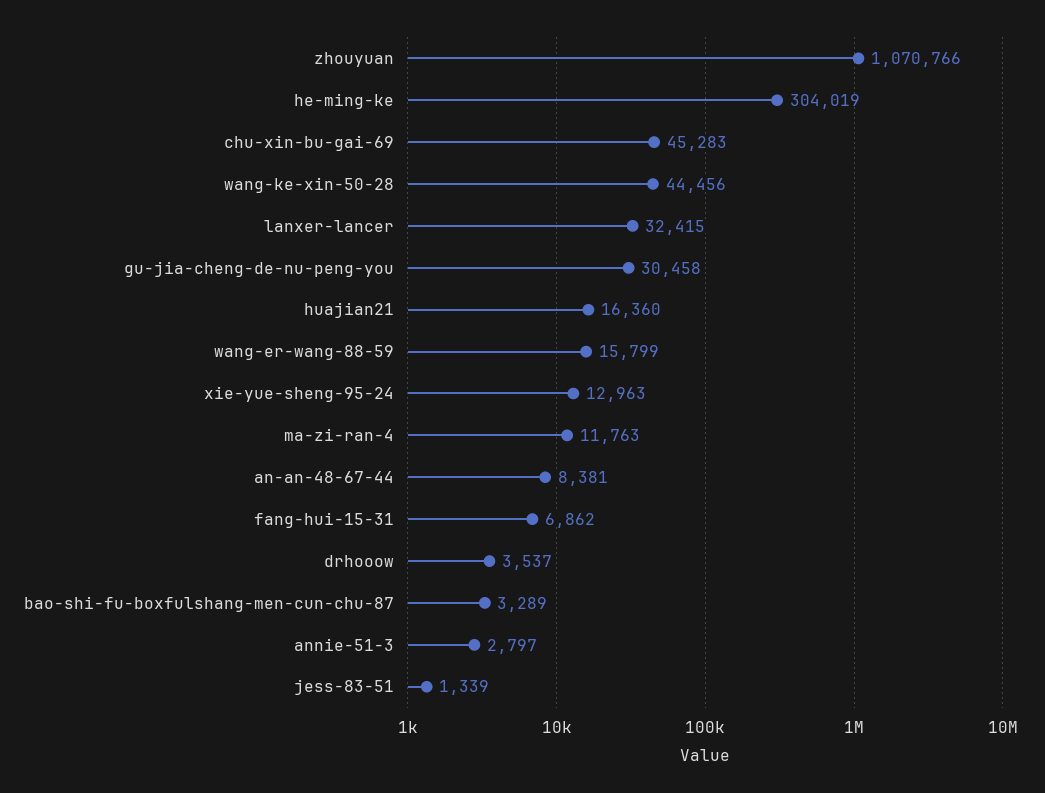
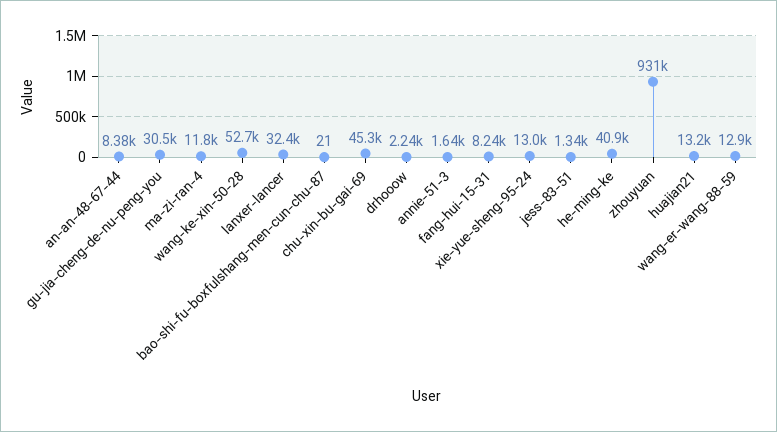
  {
-   "zhouyuan": 1070766,
+   "zhouyuan": 931000,
-   "he-ming-ke": 304019,
+   "he-ming-ke": 40900,
    "chu-xin-bu-gai-69": 45283,
-   "wang-ke-xin-50-28": 44456,
+   "wang-ke-xin-50-28": 52700,
    "lanxer-lancer": 32415,
    "gu-jia-cheng-de-nu-peng-you": 30458,
-   "huajian21": 16360,
+   "huajian21": 13200,
-   "wang-er-wang-88-59": 15799,
+   "wang-er-wang-88-59": 12900,
    "xie-yue-sheng-95-24": 12963,
    "ma-zi-ran-4": 11763,
    "an-an-48-67-44": 8381,
-   "fang-hui-15-31": 6862,
+   "fang-hui-15-31": 8240,
-   "drhooow": 3537,
+   "drhooow": 2240,
-   "bao-shi-fu-boxfulshang-men-cun-chu-87": 3289,
+   "bao-shi-fu-boxfulshang-men-cun-chu-87": 21,
-   "annie-51-3": 2797,
+   "annie-51-3": 1640,
    "jess-83-51": 1339
  }

